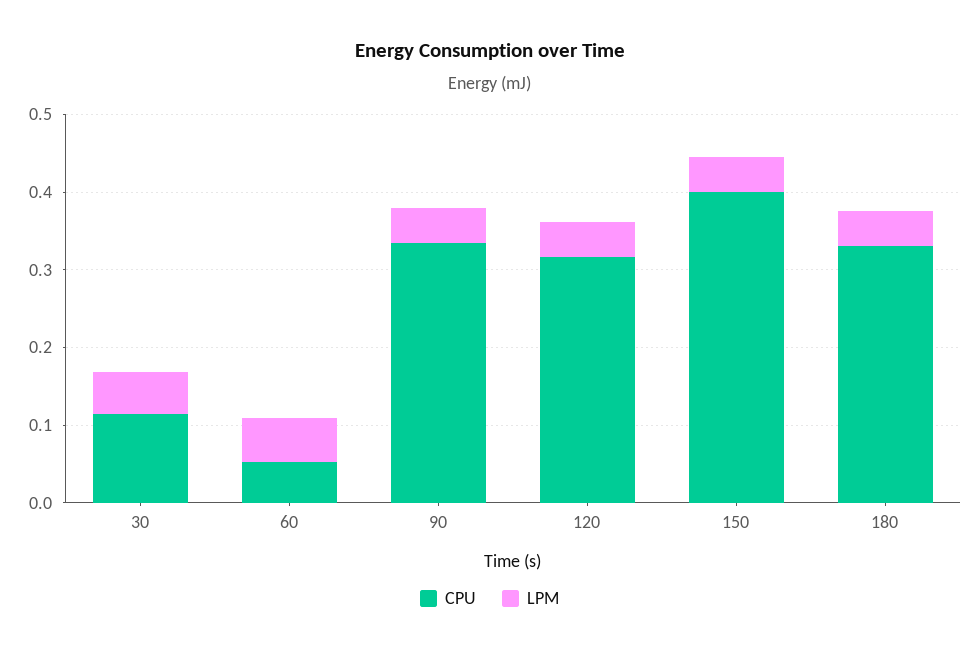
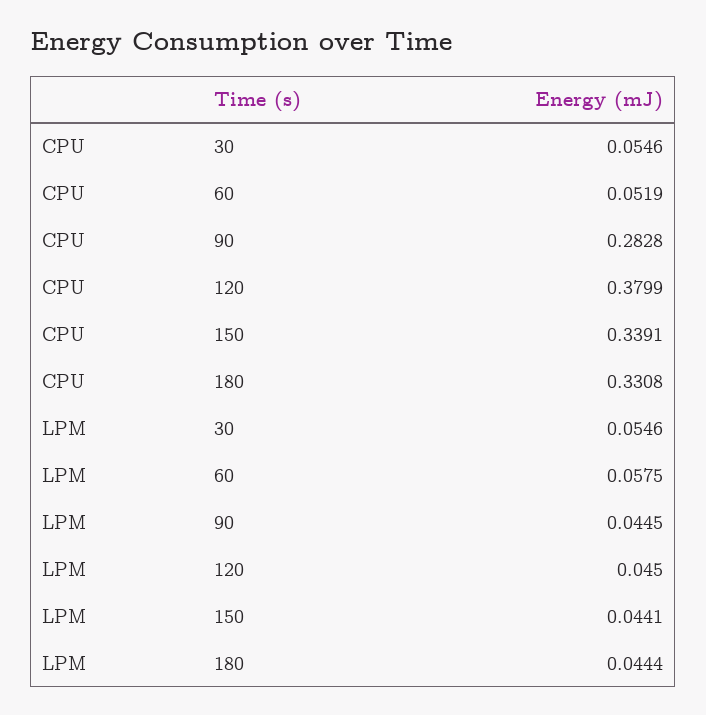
  {
    "CPU": {
-     "30": 0.12,
+     "30": 0.0546,
      "60": 0.0519,
-     "90": 0.34,
+     "90": 0.2828,
-     "120": 0.32,
+     "120": 0.3799,
-     "150": 0.4,
+     "150": 0.3391,
      "180": 0.3308
    },
    "LPM": {
      "30": 0.0546,
      "60": 0.0575,
      "90": 0.0445,
      "120": 0.045,
      "150": 0.0441,
      "180": 0.0444
    }
  }

